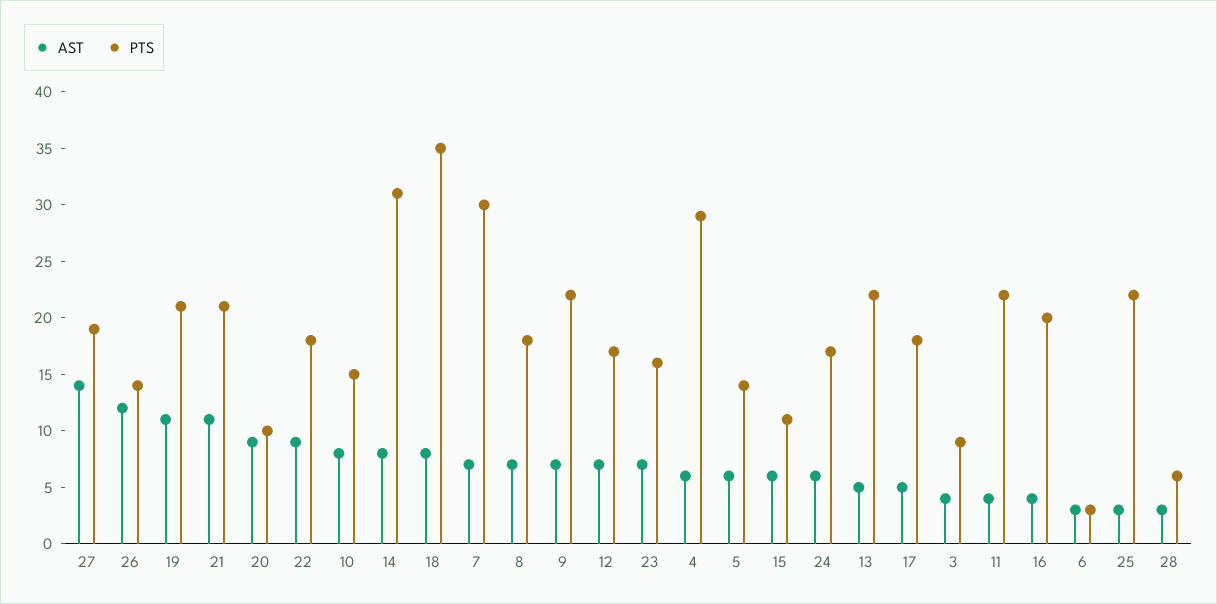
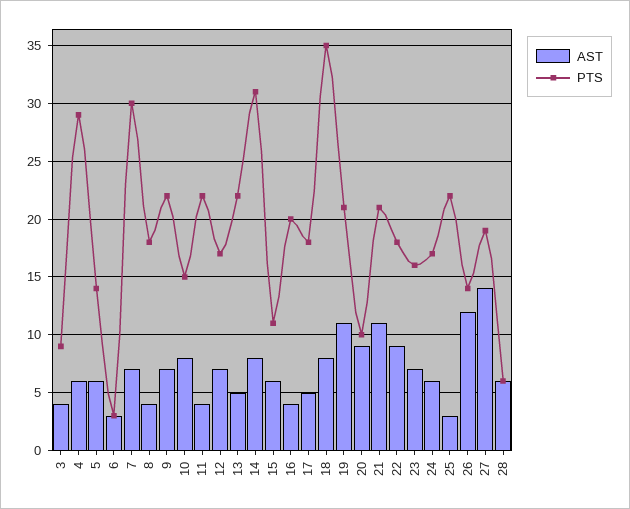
  {
    "AST": {
      "27": 14,
      "26": 12,
      "19": 11,
      "21": 11,
      "20": 9,
      "22": 9,
      "10": 8,
      "14": 8,
      "18": 8,
      "7": 7,
-     "8": 7,
+     "8": 4,
      "9": 7,
      "12": 7,
      "23": 7,
      "4": 6,
      "5": 6,
      "15": 6,
      "24": 6,
      "13": 5,
      "17": 5,
      "3": 4,
      "11": 4,
      "16": 4,
      "6": 3,
      "25": 3,
-     "28": 3
+     "28": 6
    },
    "PTS": {
      "27": 19,
      "26": 14,
      "19": 21,
      "21": 21,
      "20": 10,
      "22": 18,
      "10": 15,
      "14": 31,
      "18": 35,
      "7": 30,
      "8": 18,
      "9": 22,
      "12": 17,
      "23": 16,
      "4": 29,
      "5": 14,
      "15": 11,
      "24": 17,
      "13": 22,
      "17": 18,
      "3": 9,
      "11": 22,
      "16": 20,
      "6": 3,
      "25": 22,
      "28": 6
    }
  }

